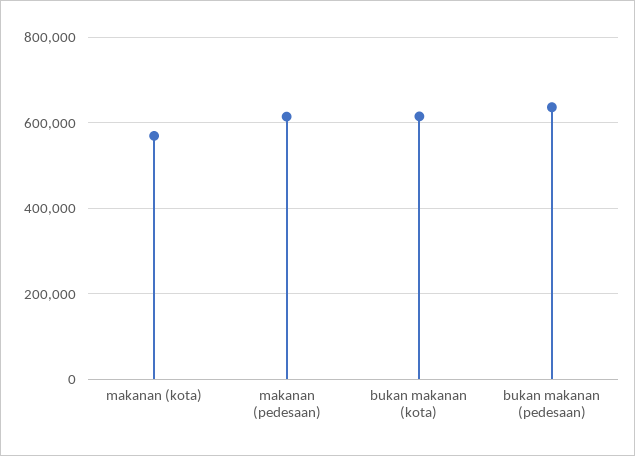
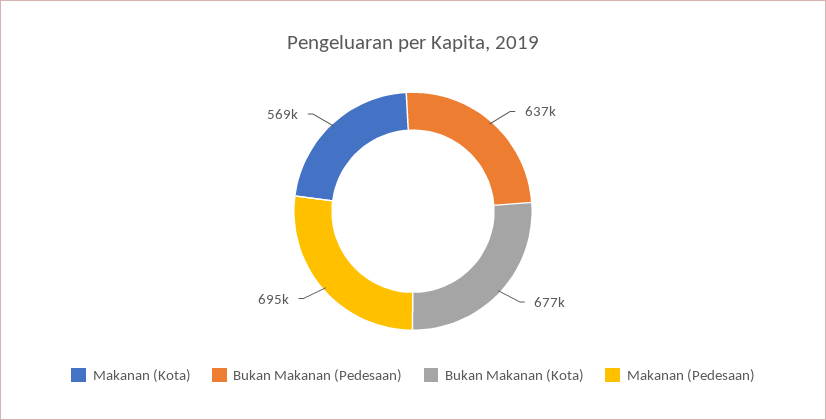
  {
    "makanan (kota)": 569000,
-   "makanan (pedesaan)": 620000,
+   "makanan (pedesaan)": 695000,
-   "bukan makanan (kota)": 620000,
+   "bukan makanan (kota)": 677000,
    "bukan makanan (pedesaan)": 637000
  }

